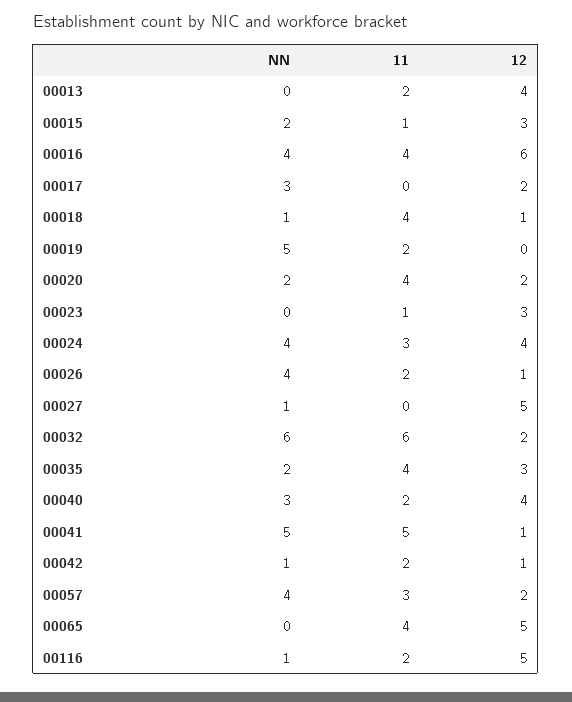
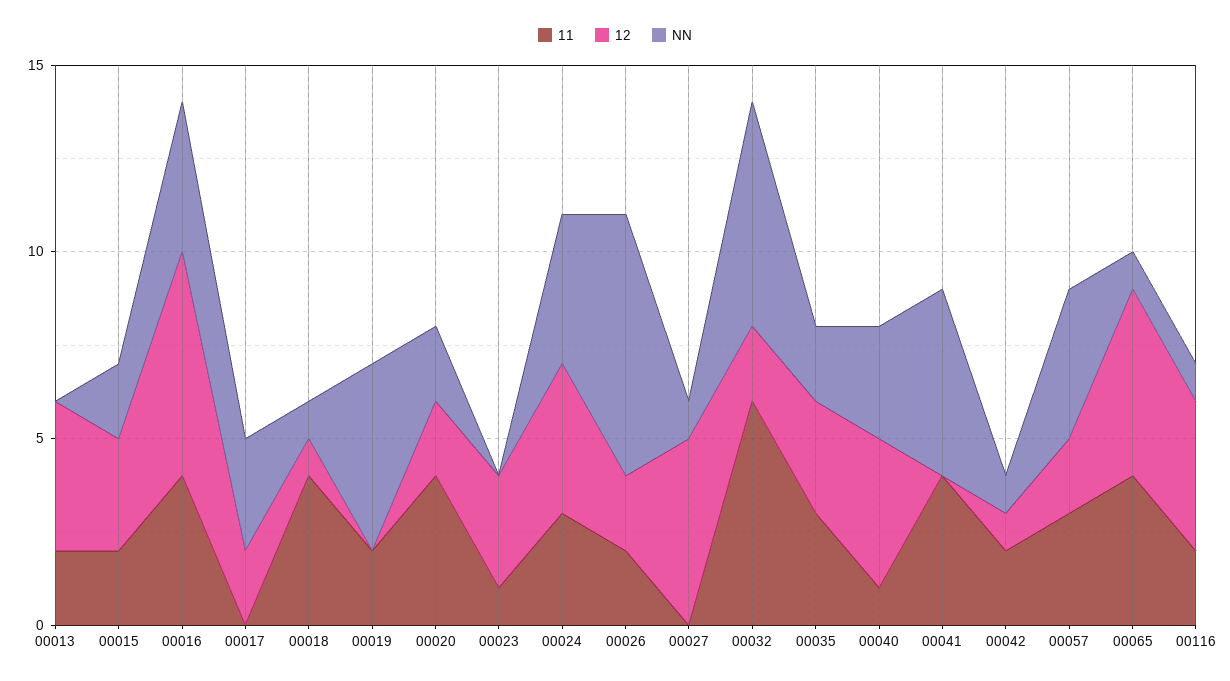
  {
    "NN": {
      "00013": 0,
      "00015": 2,
      "00016": 4,
      "00017": 3,
      "00018": 1,
      "00019": 5,
      "00020": 2,
      "00023": 0,
      "00024": 4,
-     "00026": 4,
+     "00026": 7,
      "00027": 1,
      "00032": 6,
      "00035": 2,
      "00040": 3,
      "00041": 5,
      "00042": 1,
      "00057": 4,
-     "00065": 0,
+     "00065": 1,
      "00116": 1
    },
    "11": {
      "00013": 2,
-     "00015": 1,
+     "00015": 2,
      "00016": 4,
      "00017": 0,
      "00018": 4,
      "00019": 2,
      "00020": 4,
      "00023": 1,
      "00024": 3,
      "00026": 2,
      "00027": 0,
      "00032": 6,
-     "00035": 4,
+     "00035": 3,
-     "00040": 2,
+     "00040": 1,
-     "00041": 5,
+     "00041": 4,
      "00042": 2,
      "00057": 3,
      "00065": 4,
      "00116": 2
    },
    "12": {
      "00013": 4,
      "00015": 3,
      "00016": 6,
      "00017": 2,
      "00018": 1,
      "00019": 0,
      "00020": 2,
      "00023": 3,
      "00024": 4,
-     "00026": 1,
+     "00026": 2,
      "00027": 5,
      "00032": 2,
      "00035": 3,
      "00040": 4,
-     "00041": 1,
+     "00041": 0,
      "00042": 1,
      "00057": 2,
      "00065": 5,
-     "00116": 5
+     "00116": 4
    }
  }

